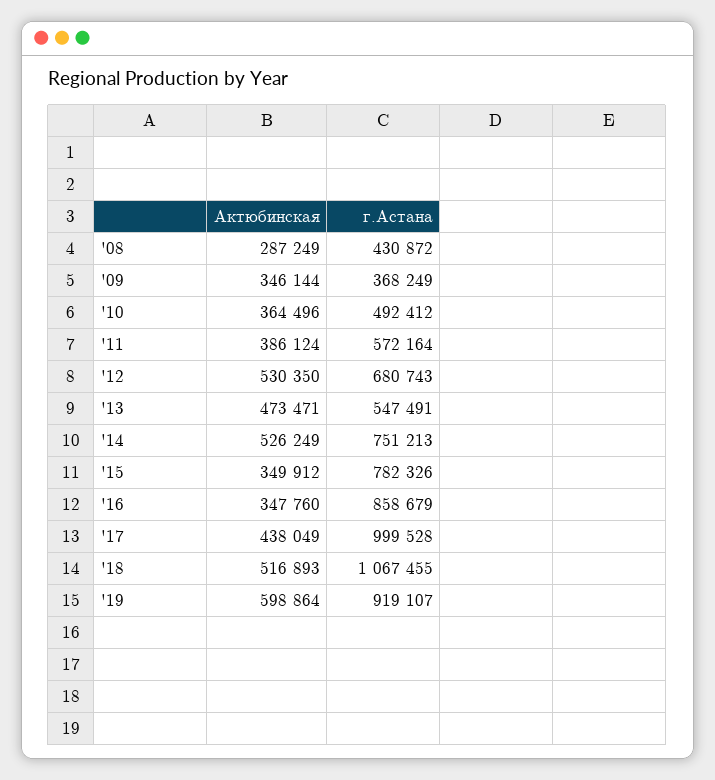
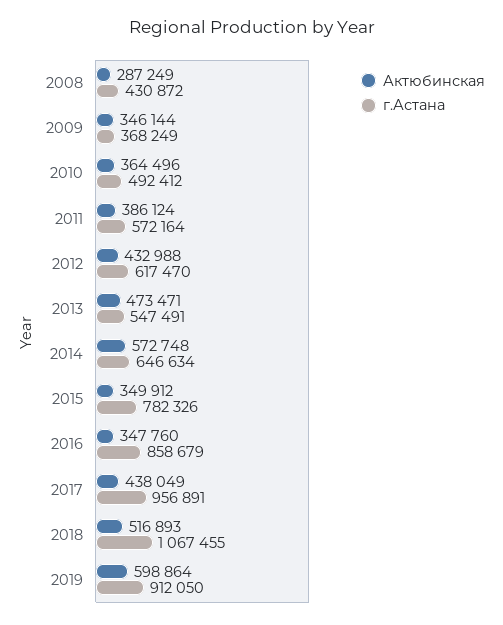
  {
    "Актюбинская": {
      "'08": 287249,
      "'09": 346144,
      "'10": 364496,
      "'11": 386124,
-     "'12": 530350,
+     "'12": 432988,
      "'13": 473471,
-     "'14": 526249,
+     "'14": 572748,
      "'15": 349912,
      "'16": 347760,
      "'17": 438049,
      "'18": 516893,
      "'19": 598864
    },
    "г.Астана": {
      "'08": 430872,
      "'09": 368249,
      "'10": 492412,
      "'11": 572164,
-     "'12": 680743,
+     "'12": 617470,
      "'13": 547491,
-     "'14": 751213,
+     "'14": 646634,
      "'15": 782326,
      "'16": 858679,
-     "'17": 999528,
+     "'17": 956891,
      "'18": 1067455,
-     "'19": 919107
+     "'19": 912050
    }
  }

